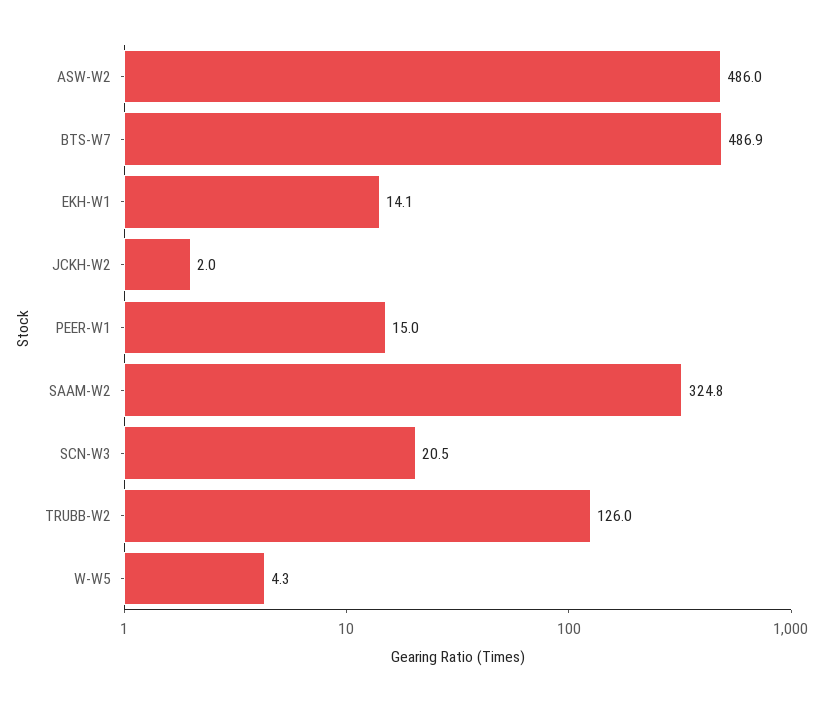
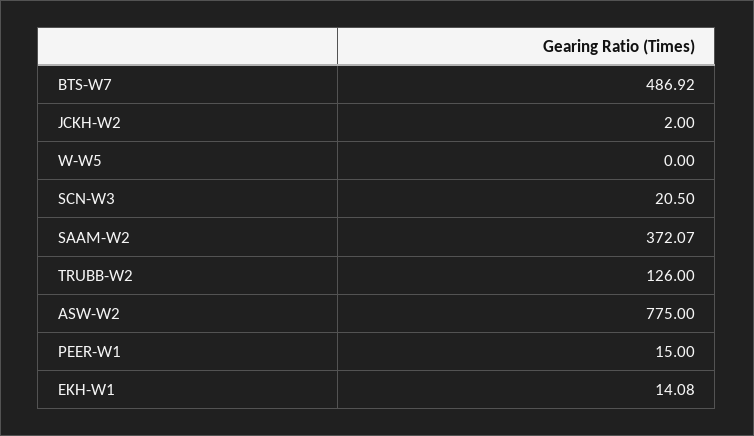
  {
-   "ASW-W2": 486,
+   "ASW-W2": 775,
    "BTS-W7": 486.92,
    "EKH-W1": 14.08,
    "JCKH-W2": 2,
    "PEER-W1": 15,
-   "SAAM-W2": 324.8,
+   "SAAM-W2": 372.07,
    "SCN-W3": 20.5,
    "TRUBB-W2": 126,
-   "W-W5": 4.3
+   "W-W5": 0
  }

